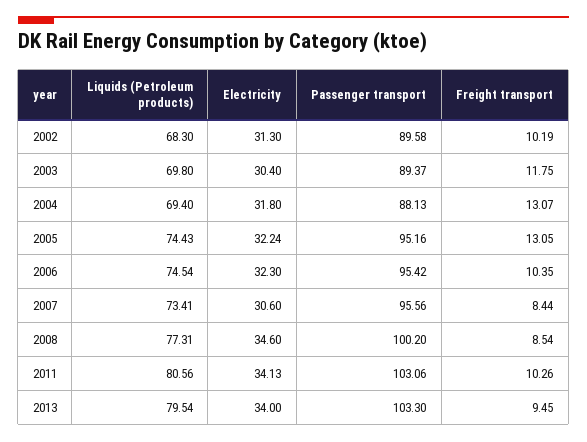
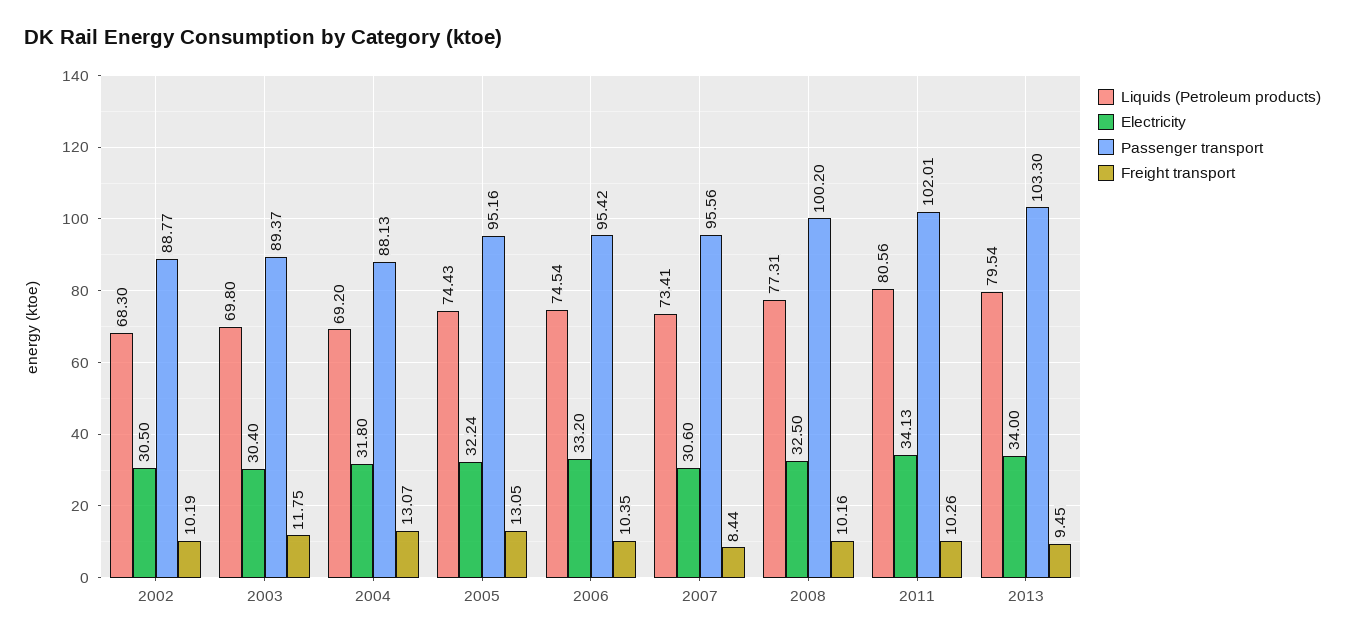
  {
    "Liquids (Petroleum products)": {
      "2002": 68.3,
      "2003": 69.8,
-     "2004": 69.4,
+     "2004": 69.2,
      "2005": 74.43,
      "2006": 74.54,
      "2007": 73.41,
      "2008": 77.31,
      "2011": 80.56,
      "2013": 79.54
    },
    "Electricity": {
-     "2002": 31.3,
+     "2002": 30.5,
      "2003": 30.4,
      "2004": 31.8,
      "2005": 32.24,
-     "2006": 32.3,
+     "2006": 33.2,
      "2007": 30.6,
-     "2008": 34.6,
+     "2008": 32.5,
      "2011": 34.13,
      "2013": 34
    },
    "Passenger transport": {
-     "2002": 89.58,
+     "2002": 88.77,
      "2003": 89.37,
      "2004": 88.13,
      "2005": 95.16,
      "2006": 95.42,
      "2007": 95.56,
      "2008": 100.2,
-     "2011": 103.06,
+     "2011": 102.01,
      "2013": 103.3
    },
    "Freight transport": {
      "2002": 10.19,
      "2003": 11.75,
      "2004": 13.07,
      "2005": 13.05,
      "2006": 10.35,
      "2007": 8.44,
-     "2008": 8.54,
+     "2008": 10.16,
      "2011": 10.26,
      "2013": 9.45
    }
  }

